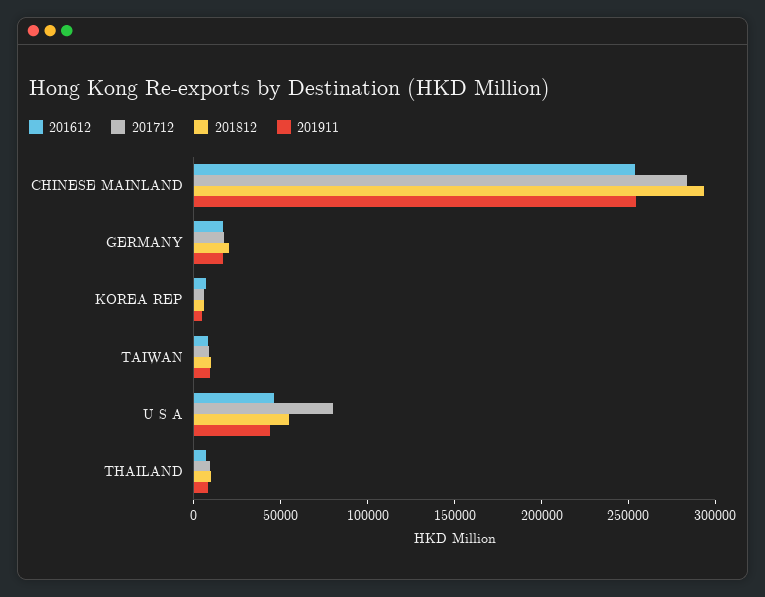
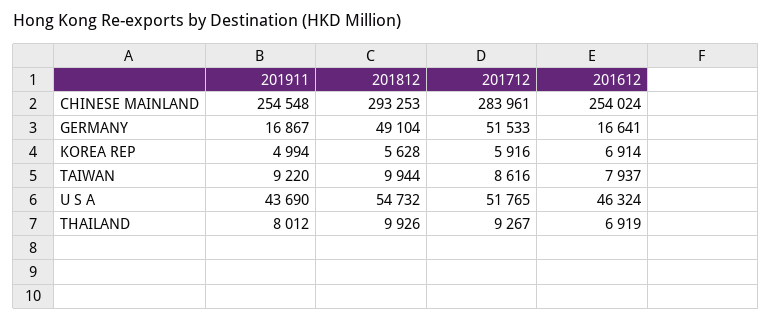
  {
    "201612": {
      "CHINESE MAINLAND": 254024,
      "GERMANY": 16641,
      "KOREA REP": 6914,
      "TAIWAN": 7937,
      "U S A": 46324,
      "THAILAND": 6919
    },
    "201712": {
      "CHINESE MAINLAND": 283961,
-     "GERMANY": 20000,
+     "GERMANY": 51533,
      "KOREA REP": 5916,
      "TAIWAN": 8616,
-     "U S A": 80000,
+     "U S A": 51765,
      "THAILAND": 9267
    },
    "201812": {
      "CHINESE MAINLAND": 293253,
-     "GERMANY": 20000,
+     "GERMANY": 49104,
      "KOREA REP": 5628,
      "TAIWAN": 9944,
      "U S A": 54732,
      "THAILAND": 9926
    },
    "201911": {
      "CHINESE MAINLAND": 254548,
      "GERMANY": 16867,
      "KOREA REP": 4994,
      "TAIWAN": 9220,
      "U S A": 43690,
      "THAILAND": 8012
    }
  }

